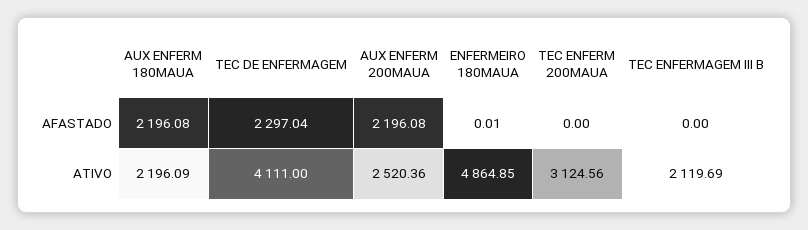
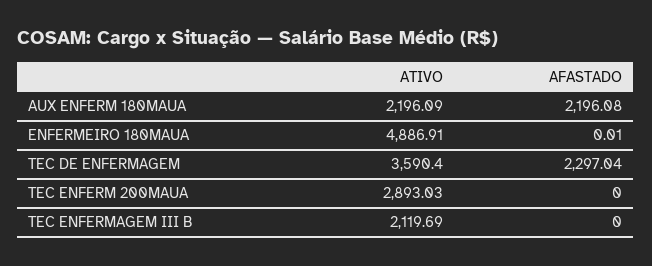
  {
    "AUX ENFERM 180MAUA": {
      "AFASTADO": 2196.08,
      "ATIVO": 2196.09
    },
    "TEC DE ENFERMAGEM": {
      "AFASTADO": 2297.04,
-     "ATIVO": 4111
+     "ATIVO": 3590.4
    },
-   "AUX ENFERM 200MAUA": {
-     "AFASTADO": 2196.08,
-     "ATIVO": 2520.36
-   },
    "ENFERMEIRO 180MAUA": {
      "AFASTADO": 0.01,
-     "ATIVO": 4864.85
+     "ATIVO": 4886.91
    },
    "TEC ENFERM 200MAUA": {
      "AFASTADO": 0,
-     "ATIVO": 3124.56
+     "ATIVO": 2893.03
    },
    "TEC ENFERMAGEM III B": {
      "AFASTADO": 0,
      "ATIVO": 2119.69
    }
  }

